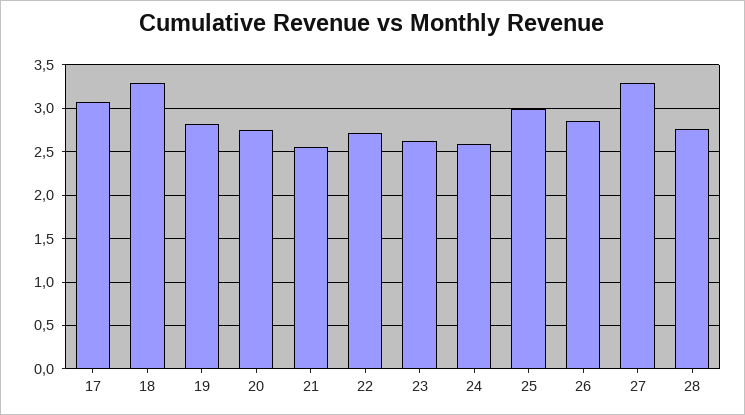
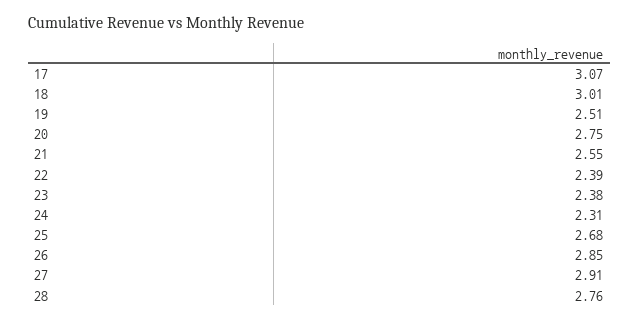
  {
    "17": 3.07,
-   "18": 3.3,
+   "18": 3.01,
-   "19": 2.8,
+   "19": 2.51,
    "20": 2.75,
    "21": 2.55,
-   "22": 2.7,
+   "22": 2.39,
-   "23": 2.6,
+   "23": 2.38,
-   "24": 2.6,
+   "24": 2.31,
-   "25": 3,
+   "25": 2.68,
    "26": 2.85,
-   "27": 3.3,
+   "27": 2.91,
    "28": 2.76
  }

